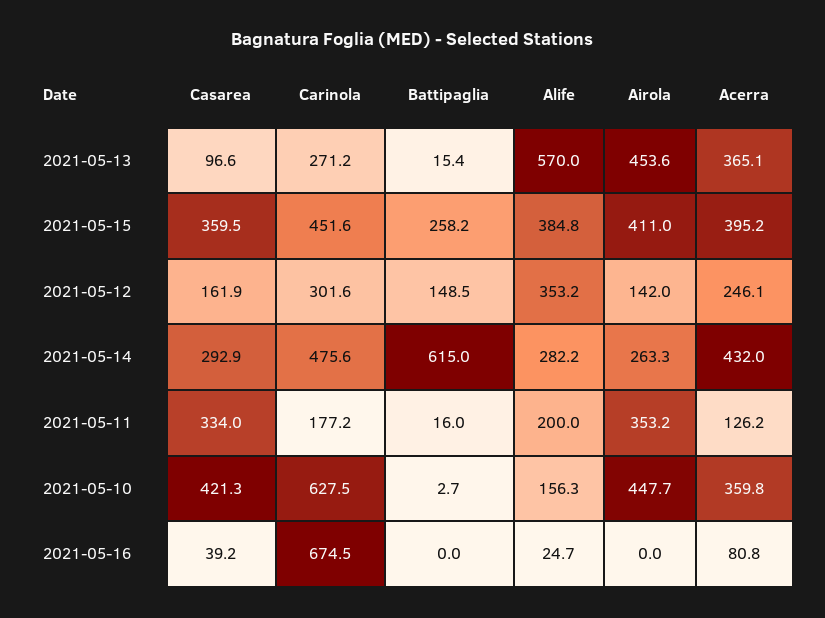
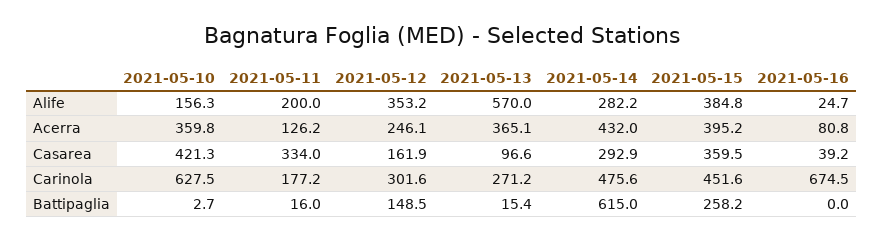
  {
    "Casarea": {
      "2021-05-13": 96.6,
      "2021-05-15": 359.5,
      "2021-05-12": 161.9,
      "2021-05-14": 292.9,
      "2021-05-11": 334,
      "2021-05-10": 421.3,
      "2021-05-16": 39.2
    },
    "Carinola": {
      "2021-05-13": 271.2,
      "2021-05-15": 451.6,
      "2021-05-12": 301.6,
      "2021-05-14": 475.6,
      "2021-05-11": 177.2,
      "2021-05-10": 627.5,
      "2021-05-16": 674.5
    },
    "Battipaglia": {
      "2021-05-13": 15.4,
      "2021-05-15": 258.2,
      "2021-05-12": 148.5,
      "2021-05-14": 615,
      "2021-05-11": 16,
      "2021-05-10": 2.7,
      "2021-05-16": 0
    },
    "Alife": {
      "2021-05-13": 570,
      "2021-05-15": 384.8,
      "2021-05-12": 353.2,
      "2021-05-14": 282.2,
      "2021-05-11": 200,
      "2021-05-10": 156.3,
      "2021-05-16": 24.7
    },
-   "Airola": {
-     "2021-05-13": 453.6,
-     "2021-05-15": 411,
-     "2021-05-12": 142,
-     "2021-05-14": 263.3,
-     "2021-05-11": 353.2,
-     "2021-05-10": 447.7,
-     "2021-05-16": 0
-   },
    "Acerra": {
      "2021-05-13": 365.1,
      "2021-05-15": 395.2,
      "2021-05-12": 246.1,
      "2021-05-14": 432,
      "2021-05-11": 126.2,
      "2021-05-10": 359.8,
      "2021-05-16": 80.8
    }
  }

